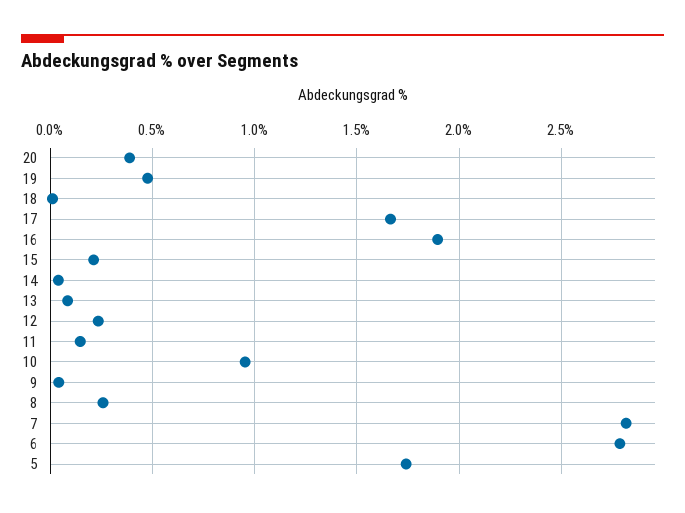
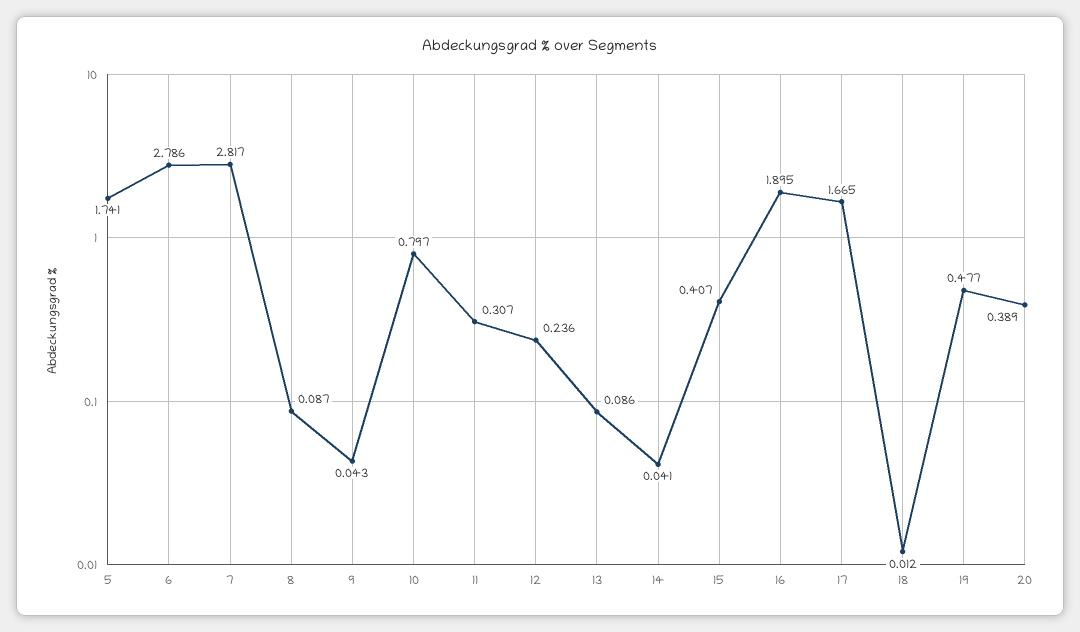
  {
    "20": 0.389,
    "19": 0.477,
    "18": 0.012,
    "17": 1.665,
    "16": 1.895,
-   "15": 0.2,
+   "15": 0.407,
    "14": 0.041,
    "13": 0.086,
    "12": 0.236,
-   "11": 0.15,
+   "11": 0.307,
-   "10": 0.95,
+   "10": 0.797,
    "9": 0.043,
-   "8": 0.25,
+   "8": 0.087,
    "7": 2.817,
    "6": 2.786,
    "5": 1.741
  }

